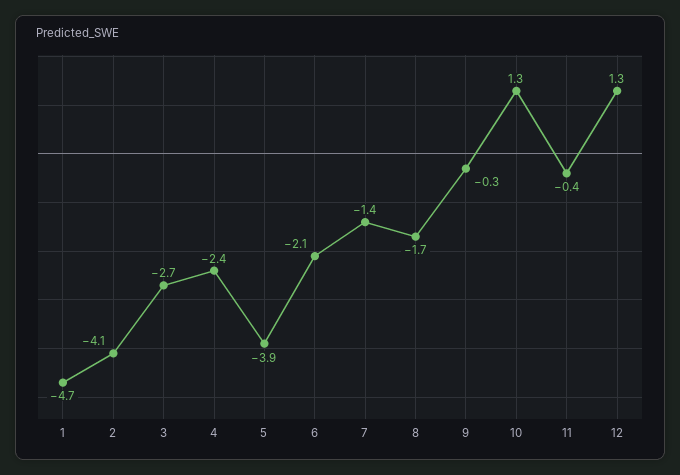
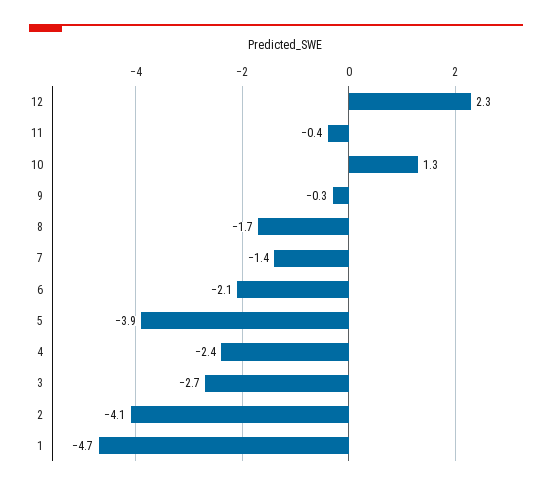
  {
    "1": -4.7,
    "2": -4.1,
    "3": -2.7,
    "4": -2.4,
    "5": -3.9,
    "6": -2.1,
    "7": -1.4,
    "8": -1.7,
    "9": -0.3,
    "10": 1.3,
    "11": -0.4,
-   "12": 1.3
+   "12": 2.3
  }

